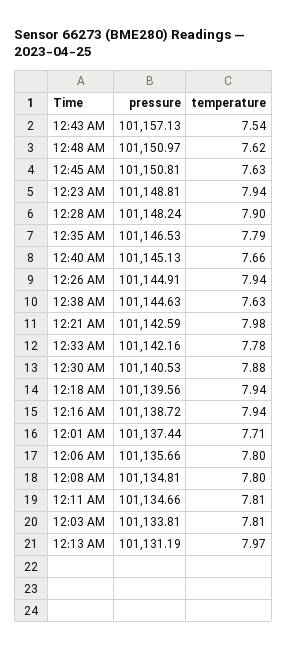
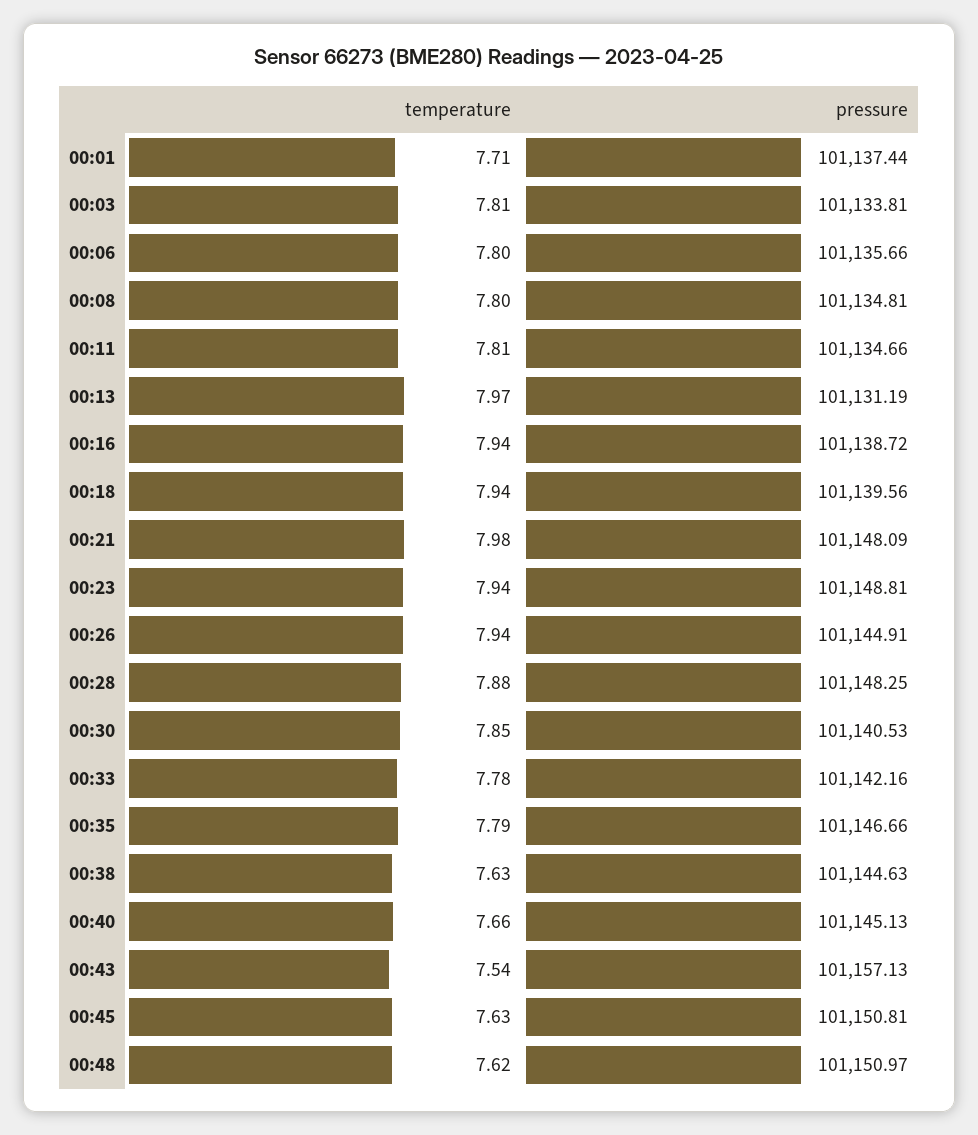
  {
    "pressure": {
      "12:43 AM": 101157.13,
      "12:48 AM": 101150.97,
      "12:45 AM": 101150.81,
      "12:23 AM": 101148.81,
-     "12:28 AM": 101148.24,
+     "12:28 AM": 101148.25,
-     "12:35 AM": 101146.53,
+     "12:35 AM": 101146.66,
      "12:40 AM": 101145.13,
      "12:26 AM": 101144.91,
      "12:38 AM": 101144.63,
-     "12:21 AM": 101142.59,
+     "12:21 AM": 101148.09,
      "12:33 AM": 101142.16,
      "12:30 AM": 101140.53,
      "12:18 AM": 101139.56,
      "12:16 AM": 101138.72,
      "12:01 AM": 101137.44,
      "12:06 AM": 101135.66,
      "12:08 AM": 101134.81,
      "12:11 AM": 101134.66,
      "12:03 AM": 101133.81,
      "12:13 AM": 101131.19
    },
    "temperature": {
      "12:43 AM": 7.54,
      "12:48 AM": 7.62,
      "12:45 AM": 7.63,
      "12:23 AM": 7.94,
-     "12:28 AM": 7.9,
+     "12:28 AM": 7.88,
      "12:35 AM": 7.79,
      "12:40 AM": 7.66,
      "12:26 AM": 7.94,
      "12:38 AM": 7.63,
      "12:21 AM": 7.98,
      "12:33 AM": 7.78,
-     "12:30 AM": 7.88,
+     "12:30 AM": 7.85,
      "12:18 AM": 7.94,
      "12:16 AM": 7.94,
      "12:01 AM": 7.71,
      "12:06 AM": 7.8,
      "12:08 AM": 7.8,
      "12:11 AM": 7.81,
      "12:03 AM": 7.81,
      "12:13 AM": 7.97
    }
  }

